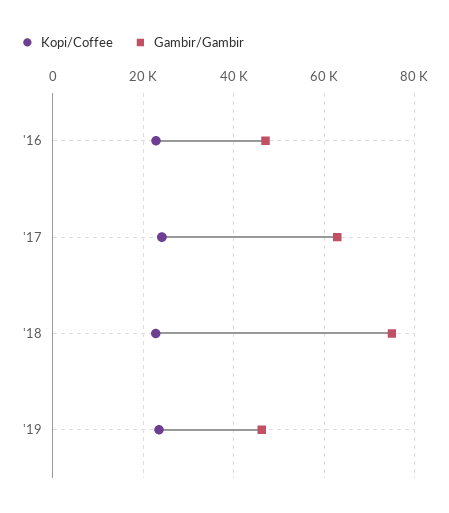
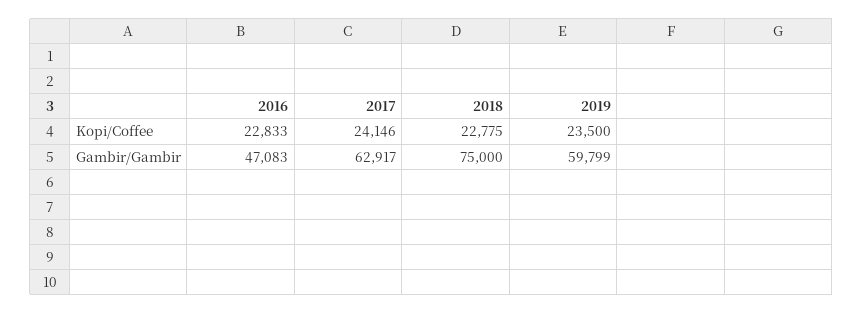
  {
    "Kopi/Coffee": {
      "'16": 22833,
      "'17": 24146,
      "'18": 22775,
      "'19": 23500
    },
    "Gambir/Gambir": {
      "'16": 47083,
      "'17": 62917,
      "'18": 75000,
-     "'19": 46000
+     "'19": 59799
    }
  }

